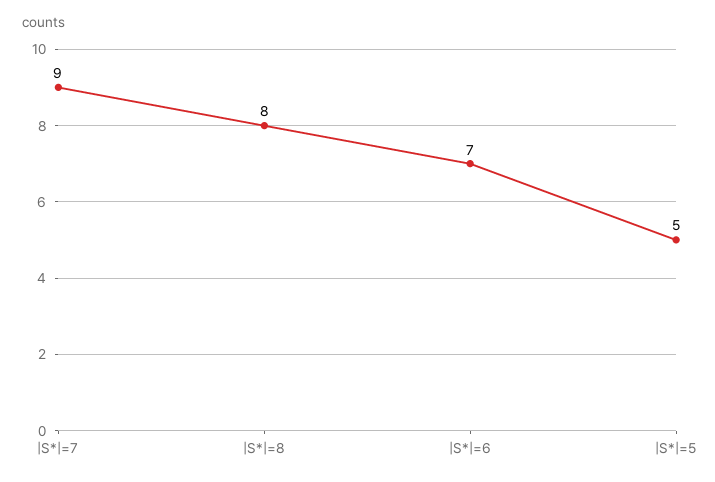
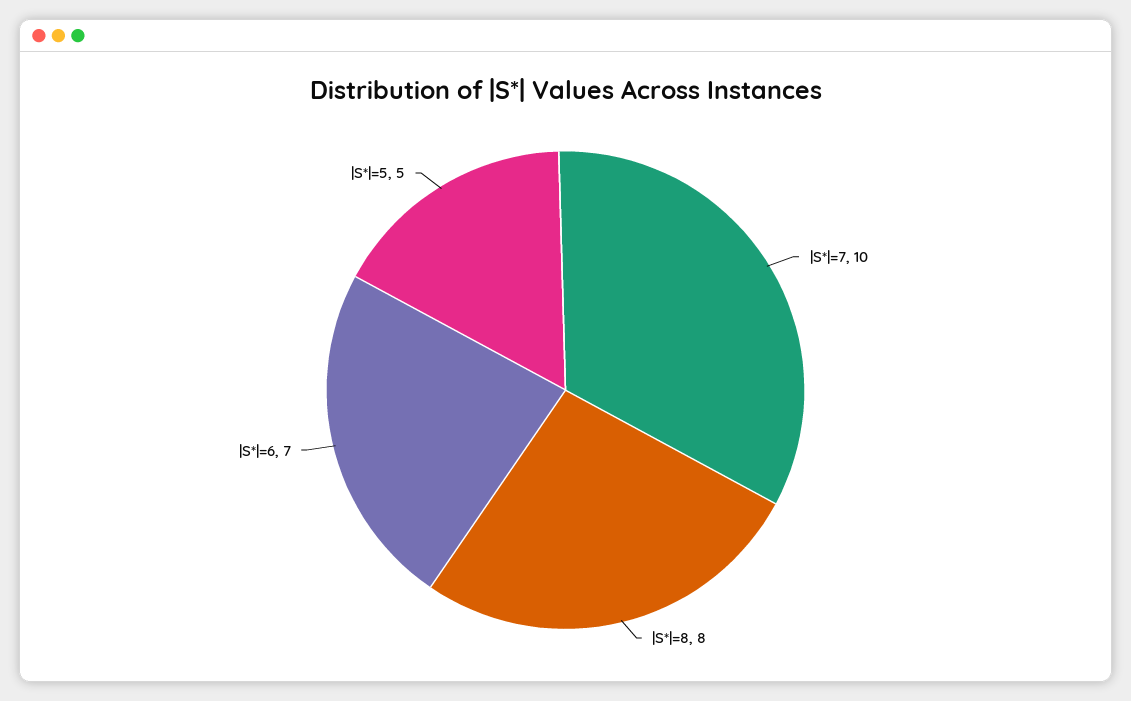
  {
-   "|S*|=7": 9,
+   "|S*|=7": 10,
    "|S*|=8": 8,
    "|S*|=6": 7,
    "|S*|=5": 5
  }

